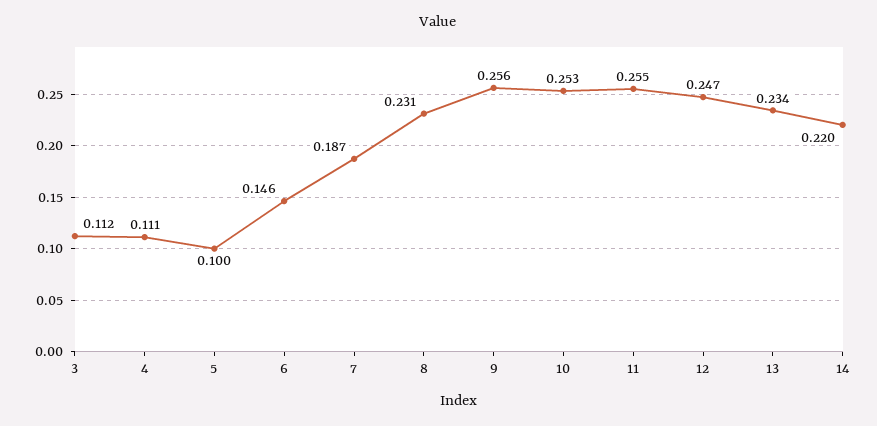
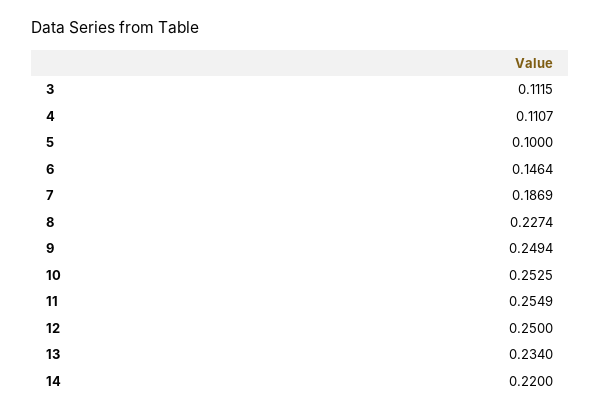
  {
    "3": 0.1115,
    "4": 0.1107,
    "5": 0.1,
    "6": 0.1464,
    "7": 0.1869,
-   "8": 0.231,
+   "8": 0.2274,
-   "9": 0.256,
+   "9": 0.2494,
    "10": 0.2525,
    "11": 0.2549,
-   "12": 0.247,
+   "12": 0.25,
    "13": 0.234,
    "14": 0.22
  }

